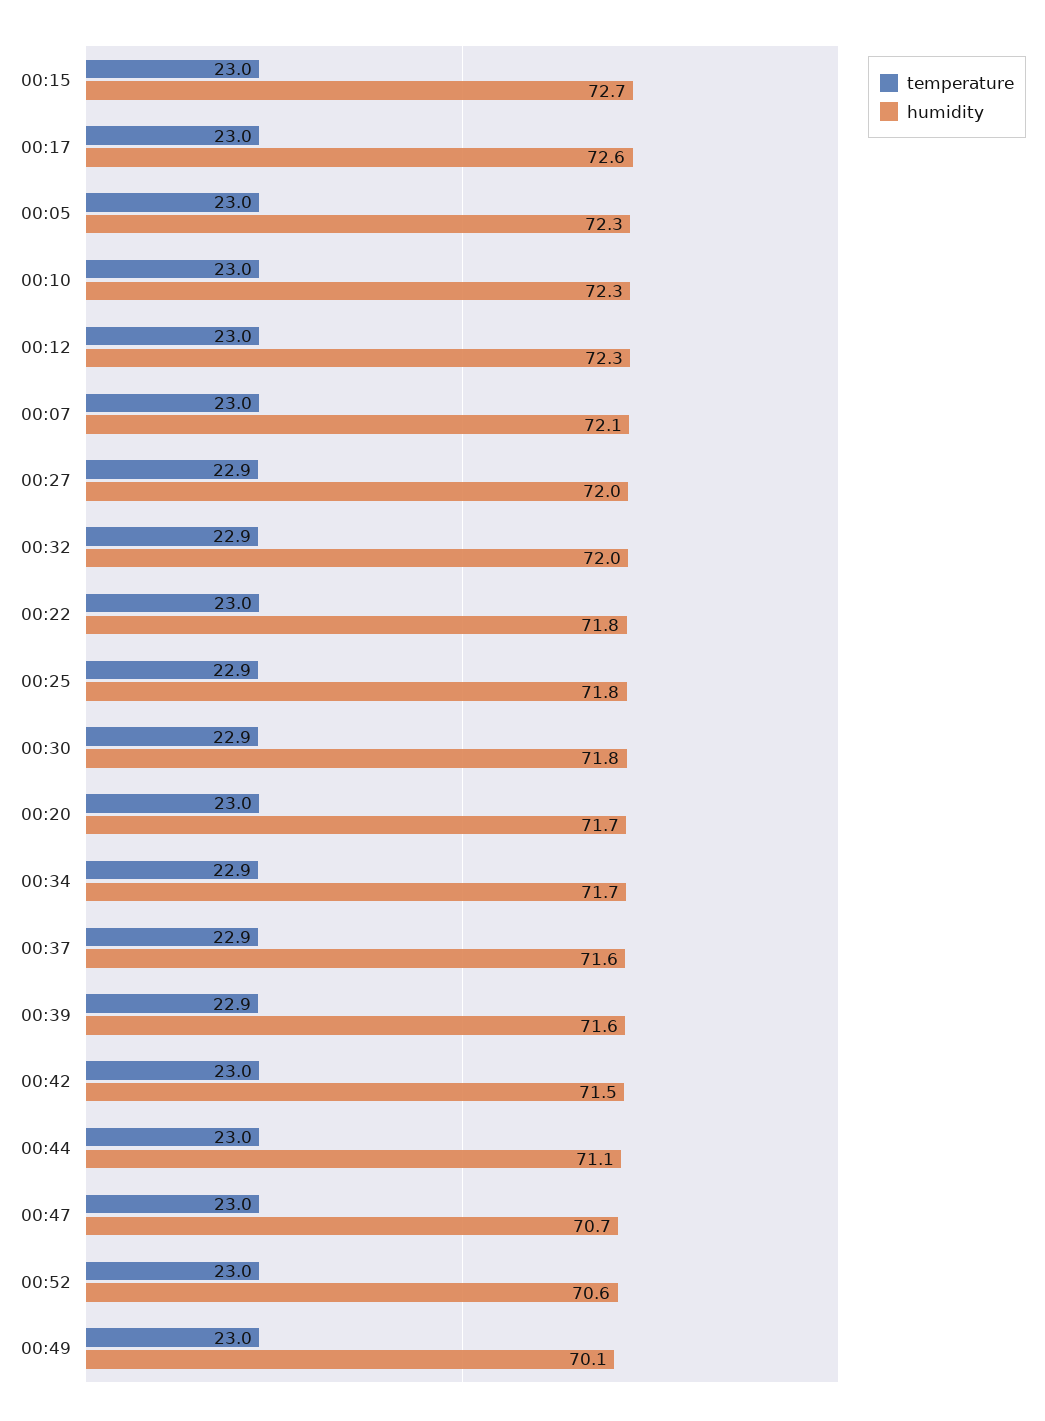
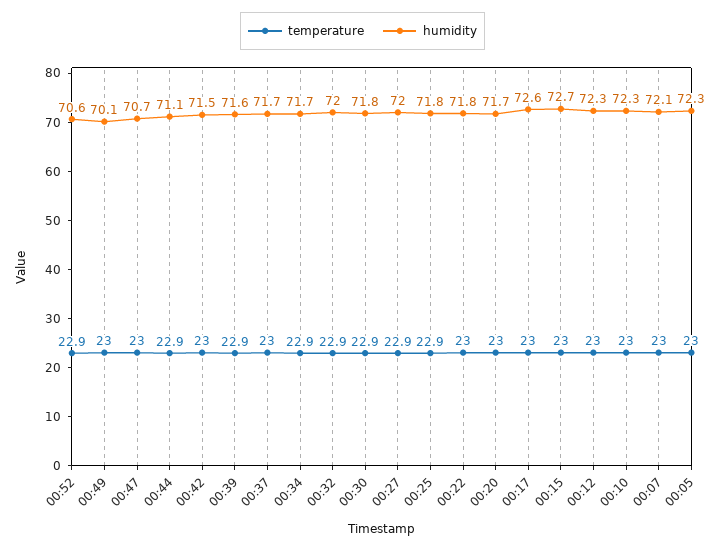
  {
    "temperature": {
      "00:15": 23,
      "00:17": 23,
      "00:05": 23,
      "00:10": 23,
      "00:12": 23,
      "00:07": 23,
      "00:27": 22.9,
      "00:32": 22.9,
      "00:22": 23,
      "00:25": 22.9,
      "00:30": 22.9,
      "00:20": 23,
      "00:34": 22.9,
-     "00:37": 22.9,
+     "00:37": 23,
      "00:39": 22.9,
      "00:42": 23,
-     "00:44": 23,
+     "00:44": 22.9,
      "00:47": 23,
-     "00:52": 23,
+     "00:52": 22.9,
      "00:49": 23
    },
    "humidity": {
      "00:15": 72.7,
      "00:17": 72.6,
      "00:05": 72.3,
      "00:10": 72.3,
      "00:12": 72.3,
      "00:07": 72.1,
      "00:27": 72,
      "00:32": 72,
      "00:22": 71.8,
      "00:25": 71.8,
      "00:30": 71.8,
      "00:20": 71.7,
      "00:34": 71.7,
-     "00:37": 71.6,
+     "00:37": 71.7,
      "00:39": 71.6,
      "00:42": 71.5,
      "00:44": 71.1,
      "00:47": 70.7,
      "00:52": 70.6,
      "00:49": 70.1
    }
  }

